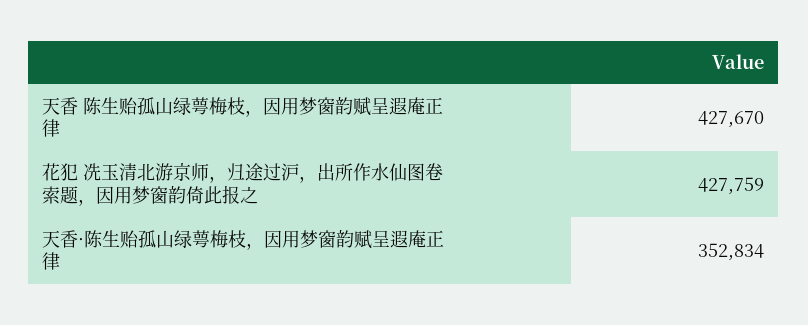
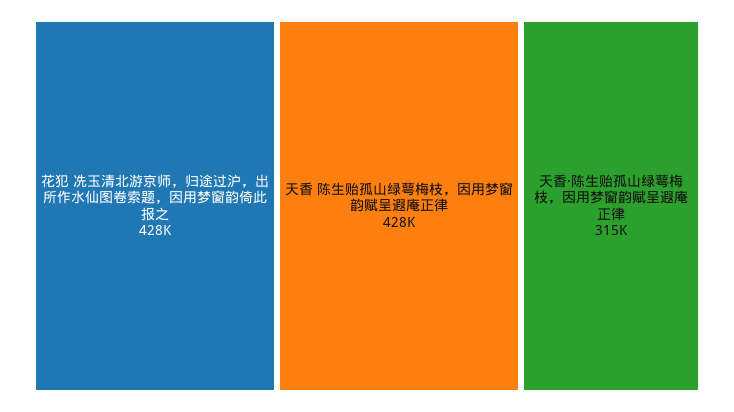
  {
    "天香 陈生贻孤山绿萼梅枝，因用梦窗韵赋呈遐庵正律": 427670,
    "花犯 冼玉清北游京师，归途过沪，出所作水仙图卷索题，因用梦窗韵倚此报之": 427759,
-   "天香·陈生贻孤山绿萼梅枝，因用梦窗韵赋呈遐庵正律": 352834
+   "天香·陈生贻孤山绿萼梅枝，因用梦窗韵赋呈遐庵正律": 315000
  }

